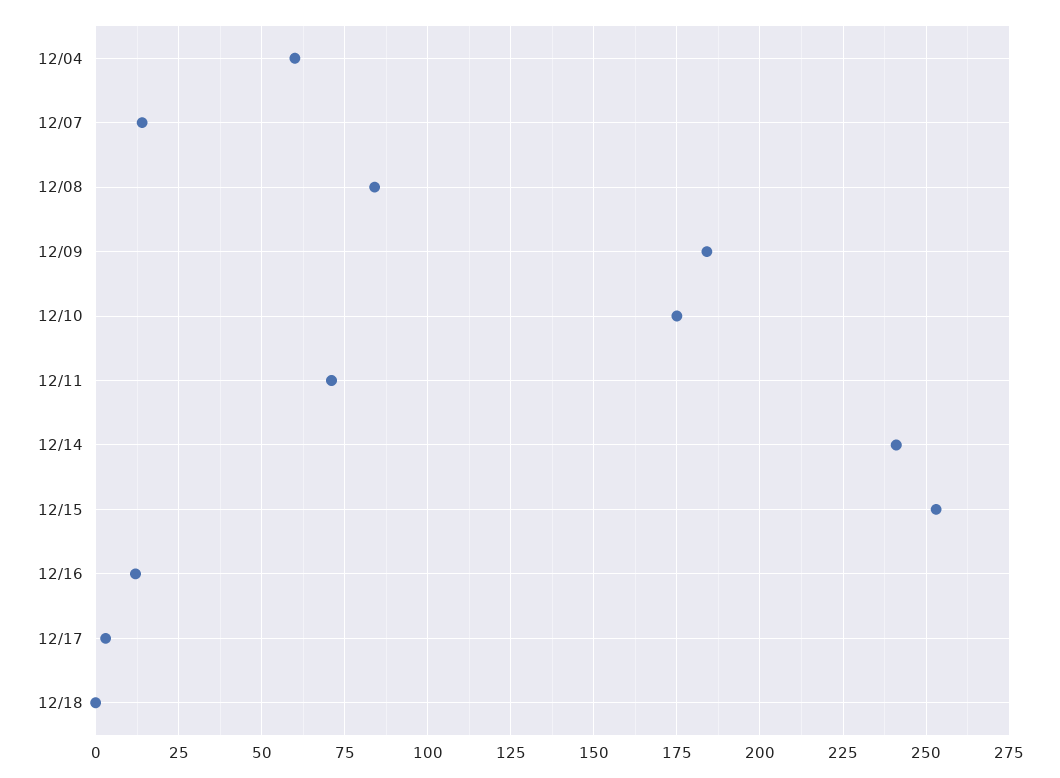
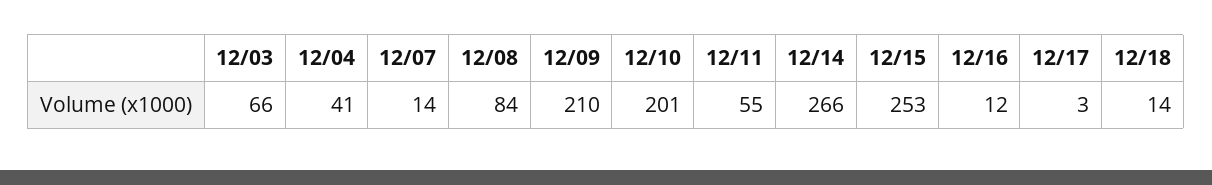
  {
-   "12/04": 60,
+   "12/04": 41,
    "12/07": 14,
    "12/08": 84,
-   "12/09": 185,
+   "12/09": 210,
-   "12/10": 175,
+   "12/10": 201,
-   "12/11": 70,
+   "12/11": 55,
-   "12/14": 240,
+   "12/14": 266,
    "12/15": 253,
    "12/16": 12,
    "12/17": 3,
-   "12/18": 0
+   "12/18": 14,
+   "12/03": 66
  }

